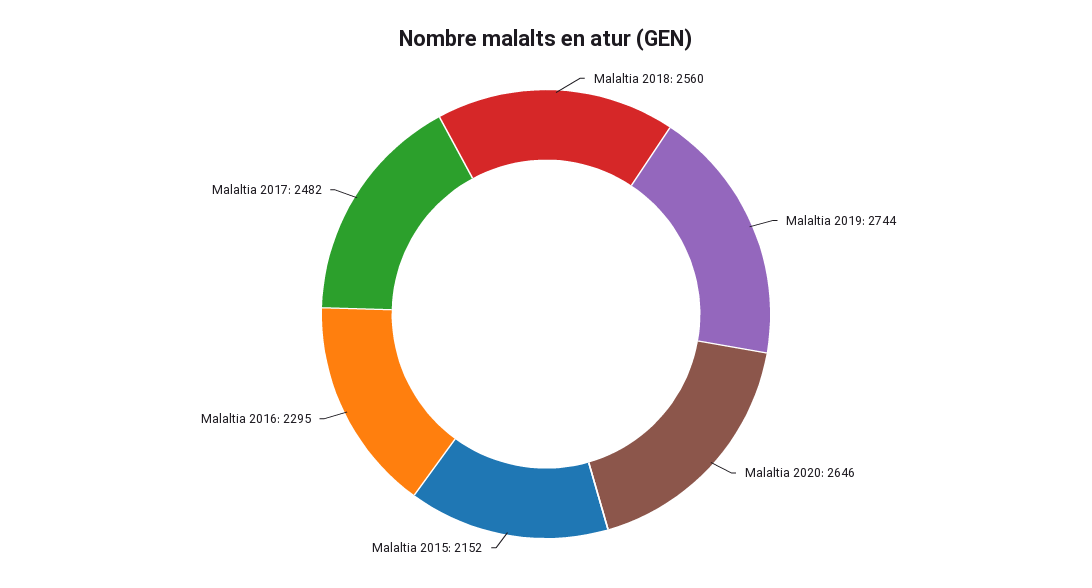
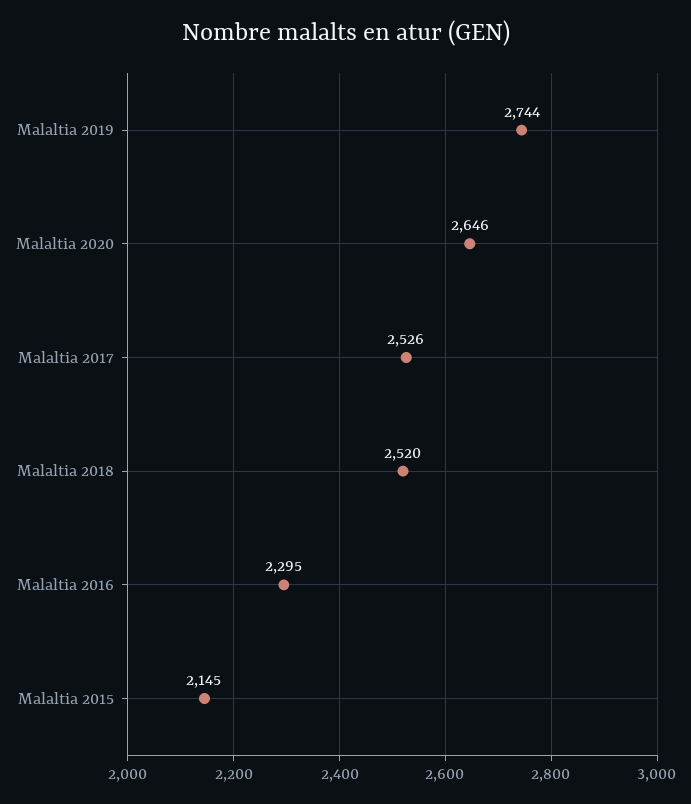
  {
-   "Malaltia 2018": 2560,
+   "Malaltia 2018": 2520,
    "Malaltia 2019": 2744,
    "Malaltia 2020": 2646,
-   "Malaltia 2015": 2152,
+   "Malaltia 2015": 2145,
    "Malaltia 2016": 2295,
-   "Malaltia 2017": 2482
+   "Malaltia 2017": 2526
  }

